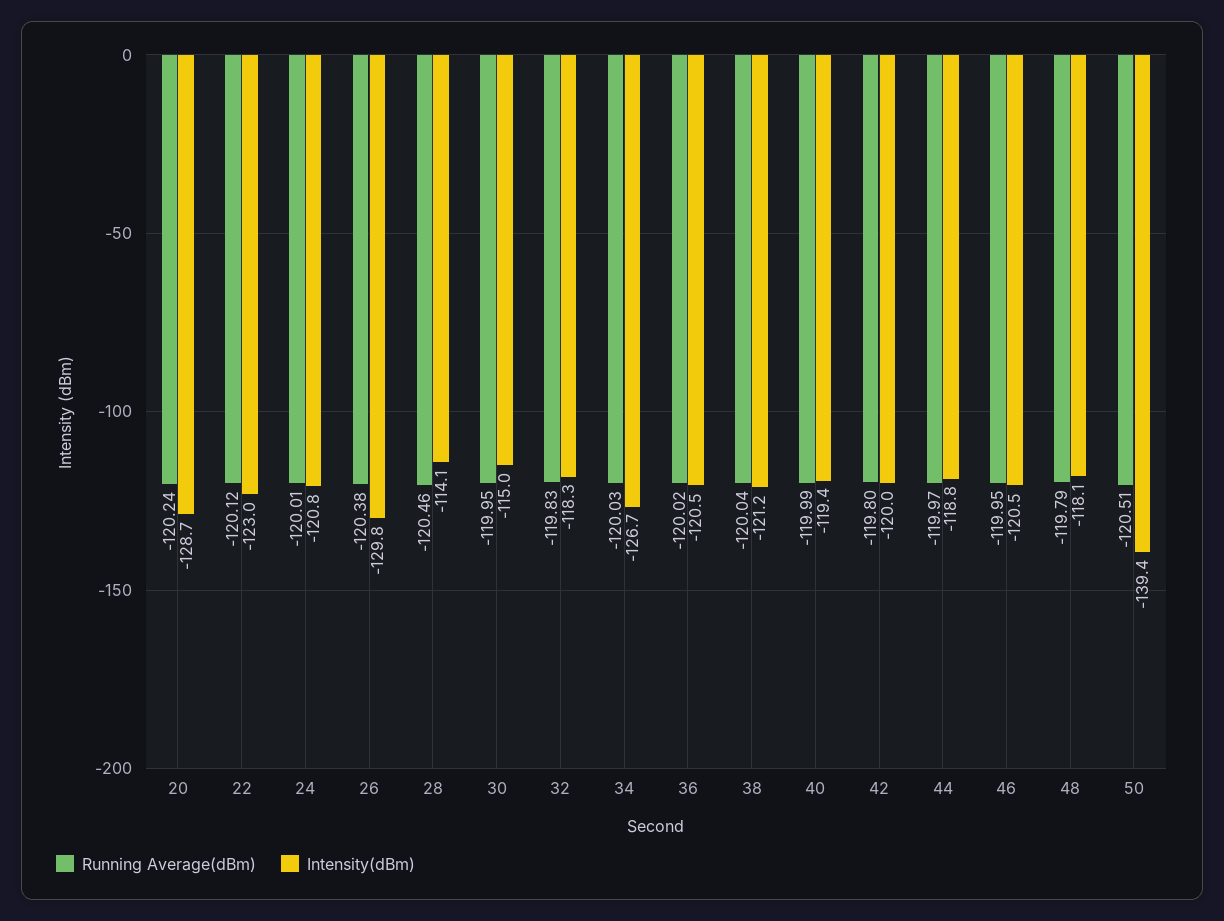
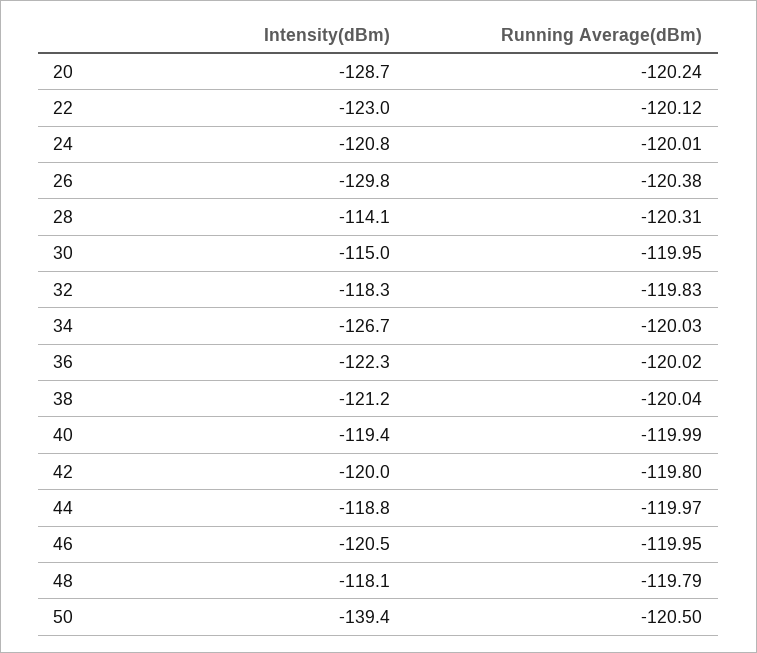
  {
    "Running Average(dBm)": {
      "20": -120.24,
      "22": -120.12,
      "24": -120.01,
      "26": -120.38,
-     "28": -120.46,
+     "28": -120.31,
      "30": -119.95,
      "32": -119.83,
      "34": -120.03,
      "36": -120.02,
      "38": -120.04,
      "40": -119.99,
      "42": -119.8,
      "44": -119.97,
      "46": -119.95,
      "48": -119.79,
-     "50": -120.51
+     "50": -120.5
    },
    "Intensity(dBm)": {
      "20": -128.7,
      "22": -123,
      "24": -120.8,
      "26": -129.8,
      "28": -114.1,
      "30": -115,
      "32": -118.3,
      "34": -126.7,
-     "36": -120.5,
+     "36": -122.3,
      "38": -121.2,
      "40": -119.4,
      "42": -120,
      "44": -118.8,
      "46": -120.5,
      "48": -118.1,
      "50": -139.4
    }
  }

